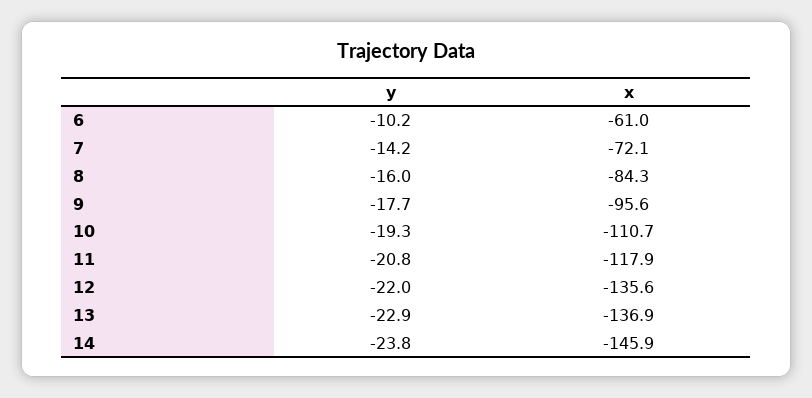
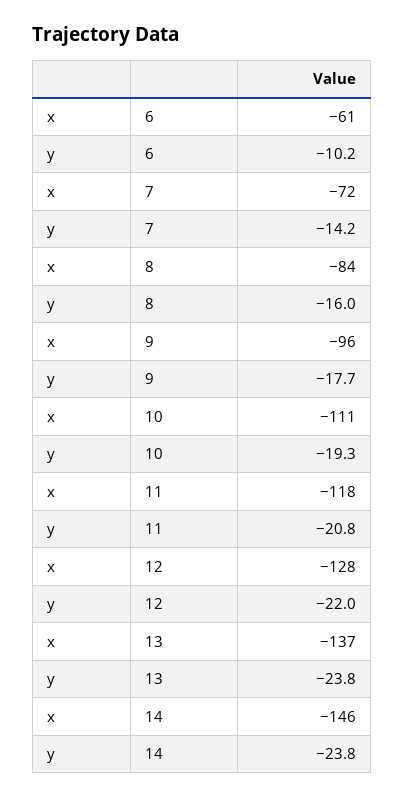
  {
    "y": {
      "6": -10.2,
      "7": -14.2,
      "8": -16,
      "9": -17.7,
      "10": -19.3,
      "11": -20.8,
      "12": -22,
-     "13": -22.9,
+     "13": -23.8,
      "14": -23.8
    },
    "x": {
      "6": -61,
      "7": -72.1,
      "8": -84.3,
      "9": -95.6,
      "10": -110.7,
      "11": -117.9,
-     "12": -135.6,
+     "12": -128,
      "13": -136.9,
      "14": -145.9
    }
  }

